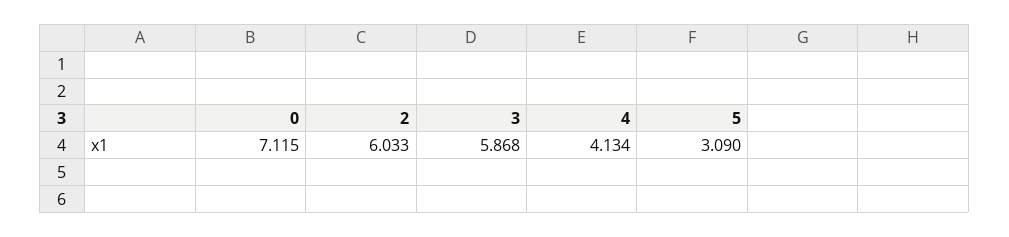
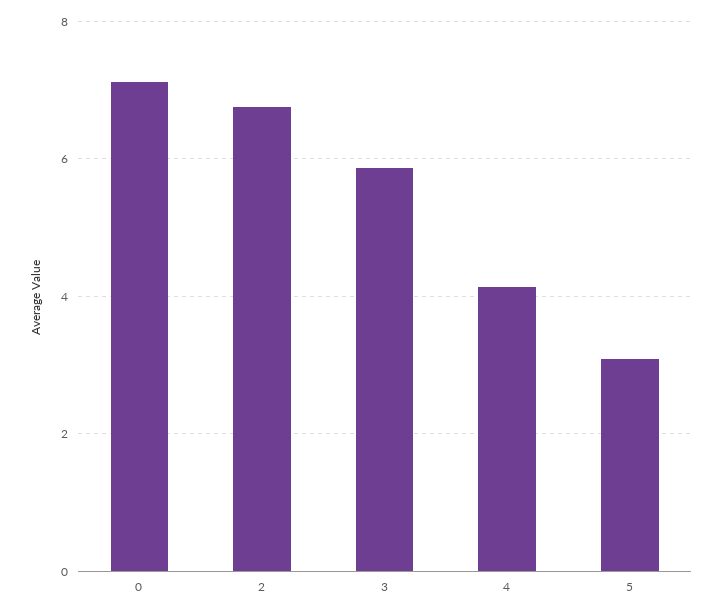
  {
    "0": 7.115,
-   "2": 6.033,
+   "2": 6.8,
    "3": 5.868,
    "4": 4.134,
    "5": 3.09
  }

